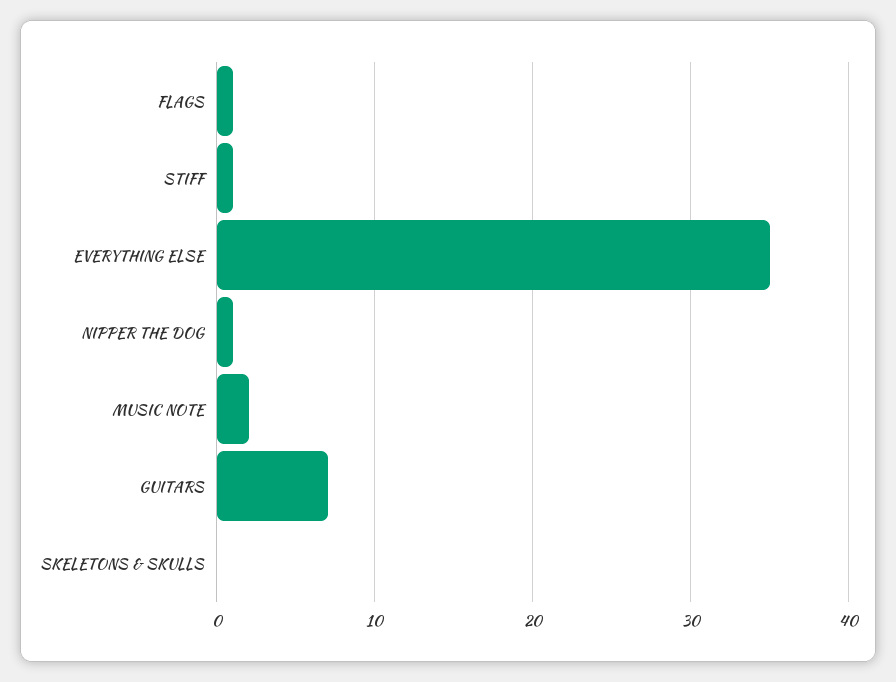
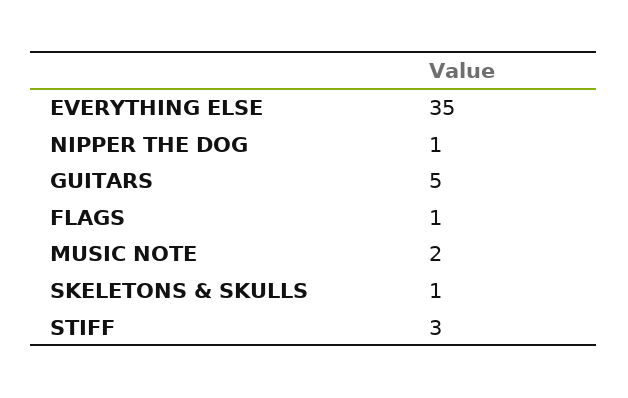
  {
    "FLAGS": 1,
-   "STIFF": 1,
+   "STIFF": 3,
    "EVERYTHING ELSE": 35,
    "NIPPER THE DOG": 1,
    "MUSIC NOTE": 2,
-   "GUITARS": 7,
+   "GUITARS": 5,
-   "SKELETONS & SKULLS": 0
+   "SKELETONS & SKULLS": 1
  }

